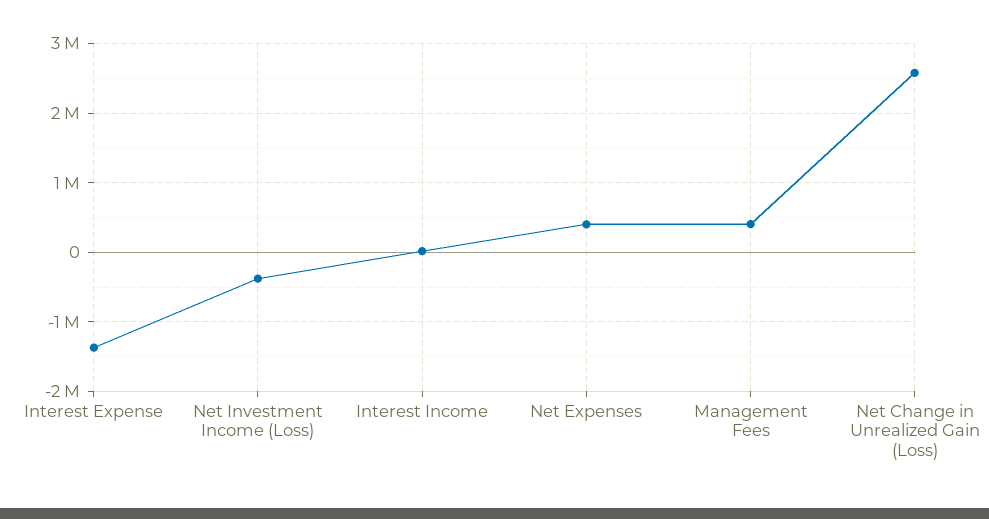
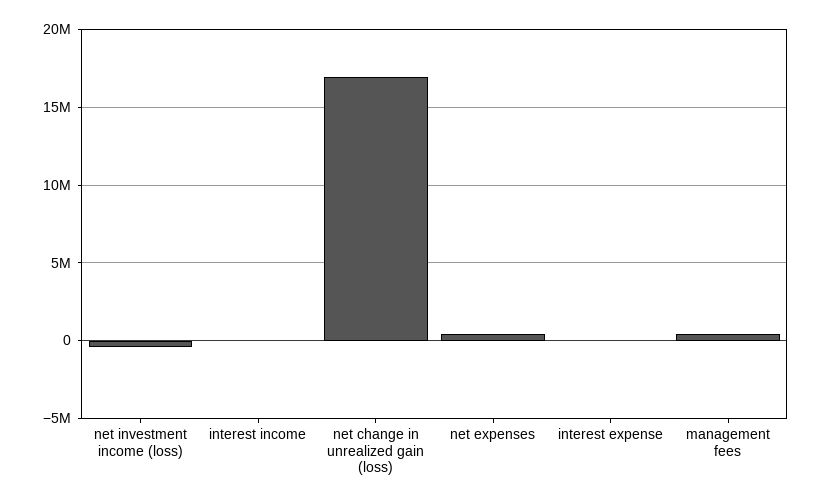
  {
-   "Interest Expense": -1400000,
+   "Interest Expense": 0,
    "Net Investment Income (Loss)": -400000,
    "Interest Income": 0,
    "Net Expenses": 400000,
    "Management Fees": 400000,
-   "Net Change in Unrealized Gain (Loss)": 2600000
+   "Net Change in Unrealized Gain (Loss)": 17000000
  }

